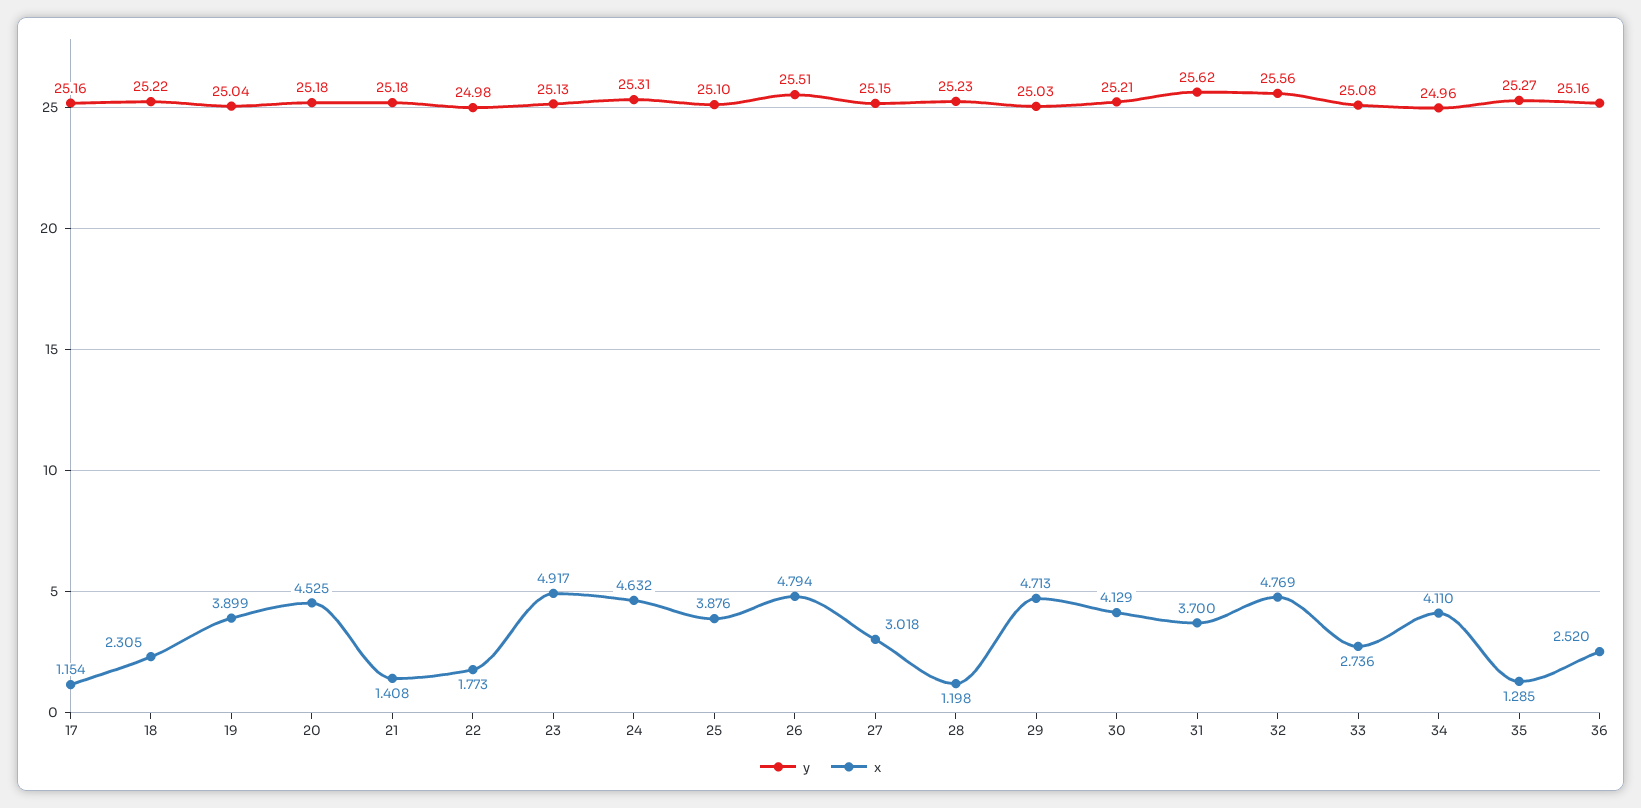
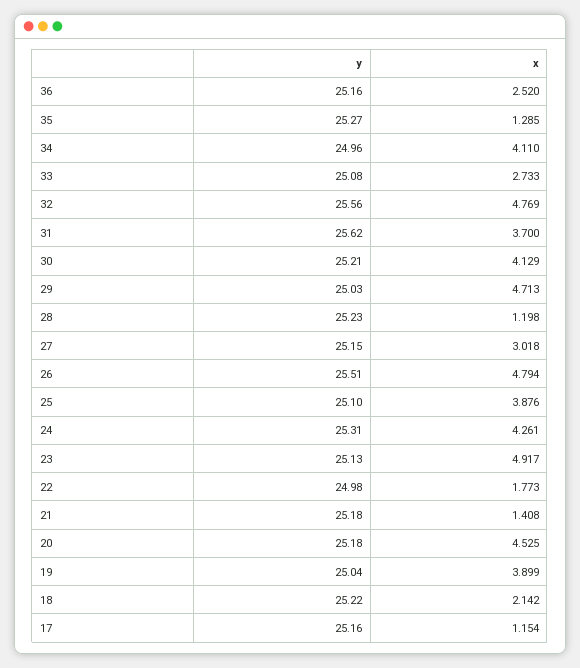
  {
    "y": {
      "17": 25.16,
      "18": 25.22,
      "19": 25.04,
      "20": 25.18,
      "21": 25.18,
      "22": 24.98,
      "23": 25.13,
      "24": 25.31,
      "25": 25.1,
      "26": 25.51,
      "27": 25.15,
      "28": 25.23,
      "29": 25.03,
      "30": 25.21,
      "31": 25.62,
      "32": 25.56,
      "33": 25.08,
      "34": 24.96,
      "35": 25.27,
      "36": 25.16
    },
    "x": {
      "17": 1.154,
-     "18": 2.305,
+     "18": 2.142,
      "19": 3.899,
      "20": 4.525,
      "21": 1.408,
      "22": 1.773,
      "23": 4.917,
-     "24": 4.632,
+     "24": 4.261,
      "25": 3.876,
      "26": 4.794,
      "27": 3.018,
      "28": 1.198,
      "29": 4.713,
      "30": 4.129,
      "31": 3.7,
      "32": 4.769,
-     "33": 2.736,
+     "33": 2.733,
      "34": 4.11,
      "35": 1.285,
      "36": 2.52
    }
  }

